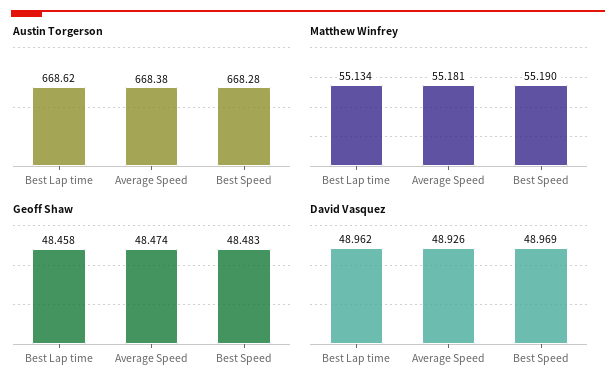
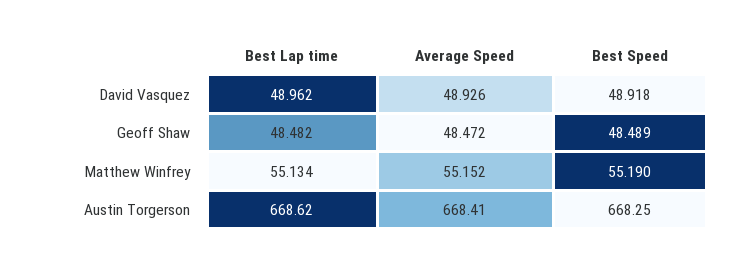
  {
    "Austin Torgerson": {
      "Best Lap time": 668.62,
-     "Average Speed": 668.38,
+     "Average Speed": 668.41,
-     "Best Speed": 668.28
+     "Best Speed": 668.25
    },
    "Matthew Winfrey": {
      "Best Lap time": 55.134,
-     "Average Speed": 55.181,
+     "Average Speed": 55.152,
      "Best Speed": 55.19
    },
    "Geoff Shaw": {
-     "Best Lap time": 48.458,
+     "Best Lap time": 48.482,
-     "Average Speed": 48.474,
+     "Average Speed": 48.472,
-     "Best Speed": 48.483
+     "Best Speed": 48.489
    },
    "David Vasquez": {
      "Best Lap time": 48.962,
      "Average Speed": 48.926,
-     "Best Speed": 48.969
+     "Best Speed": 48.918
    }
  }

